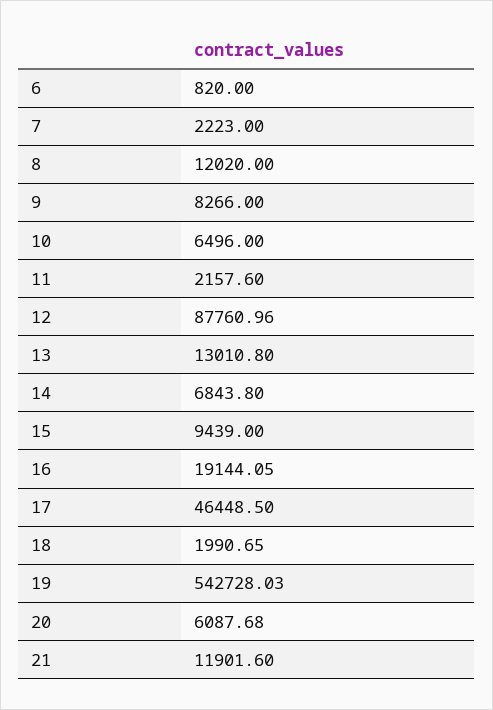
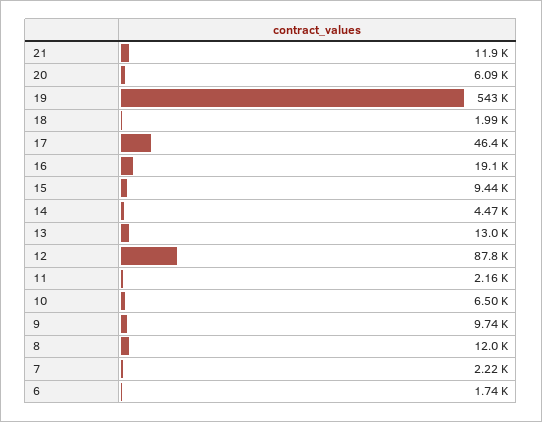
  {
-   "6": 820,
+   "6": 1740,
    "7": 2223,
    "8": 12020,
-   "9": 8266,
+   "9": 9740,
    "10": 6496,
    "11": 2157.6,
    "12": 87760.96,
    "13": 13010.8,
-   "14": 6843.8,
+   "14": 4470,
    "15": 9439,
    "16": 19144.05,
    "17": 46448.5,
    "18": 1990.65,
    "19": 542728.03,
    "20": 6087.68,
    "21": 11901.6
  }

